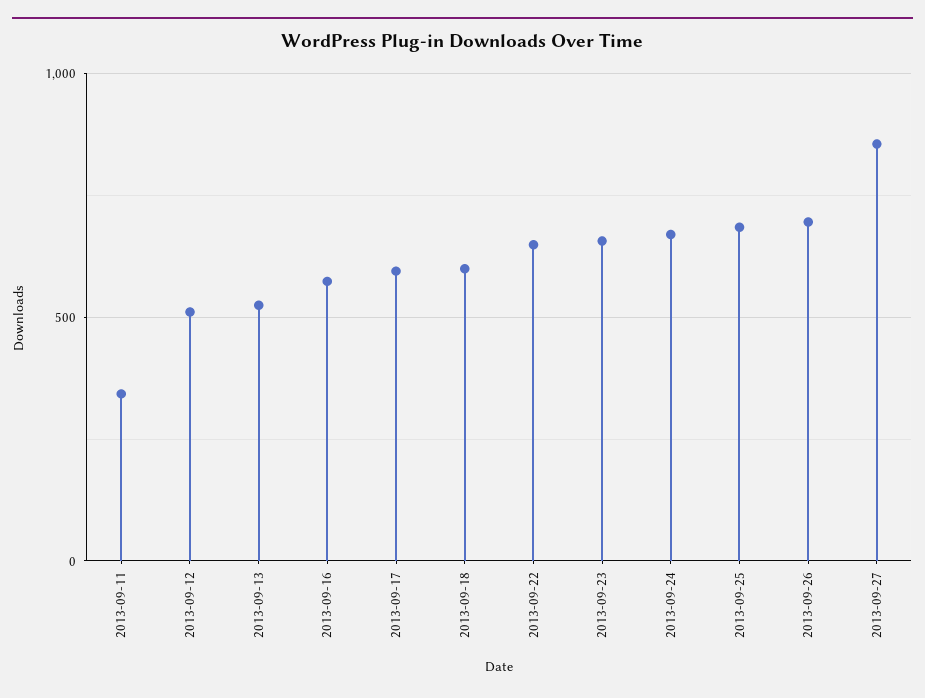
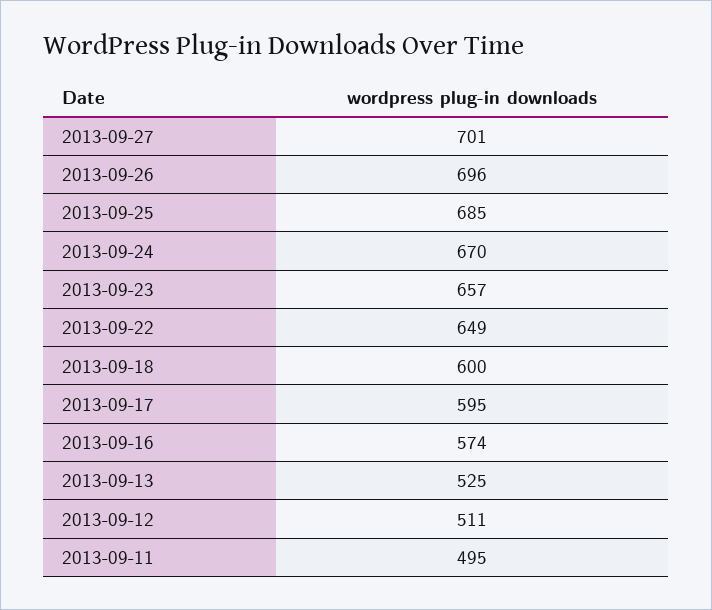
  {
-   "2013-09-11": 350,
+   "2013-09-11": 495,
    "2013-09-12": 511,
    "2013-09-13": 525,
    "2013-09-16": 574,
    "2013-09-17": 595,
    "2013-09-18": 600,
    "2013-09-22": 649,
    "2013-09-23": 657,
    "2013-09-24": 670,
    "2013-09-25": 685,
    "2013-09-26": 696,
-   "2013-09-27": 850
+   "2013-09-27": 701
  }

